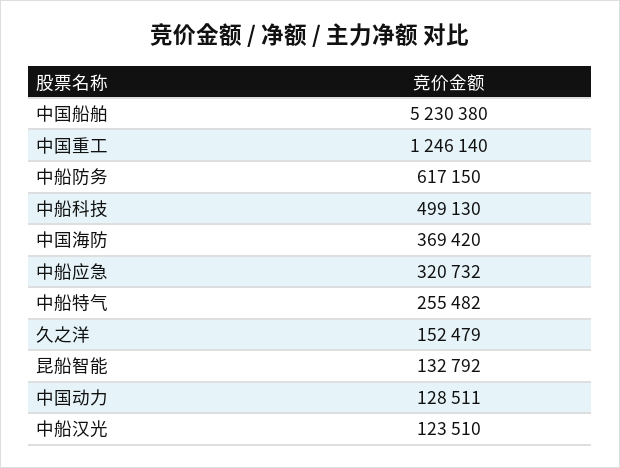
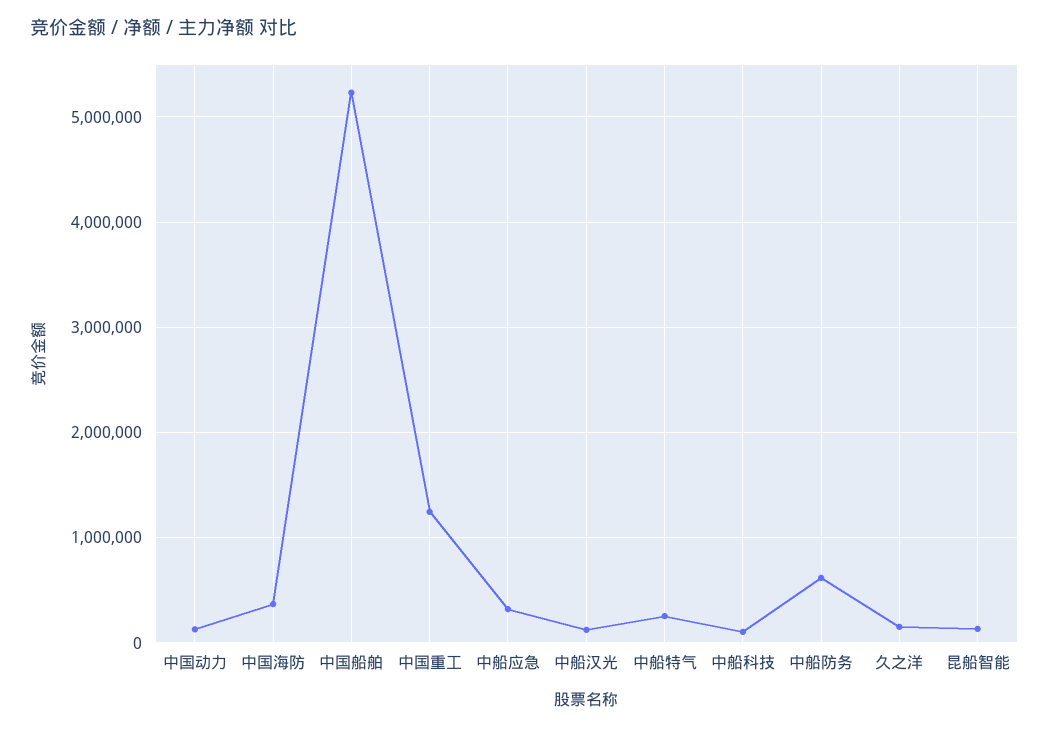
  {
    "中国船舶": 5230380,
    "中国重工": 1246140,
    "中船防务": 617150,
-   "中船科技": 499130,
+   "中船科技": 100000,
    "中国海防": 369420,
    "中船应急": 320732,
    "中船特气": 255482,
    "久之洋": 152479,
    "昆船智能": 132792,
    "中国动力": 128511,
    "中船汉光": 123510
  }

